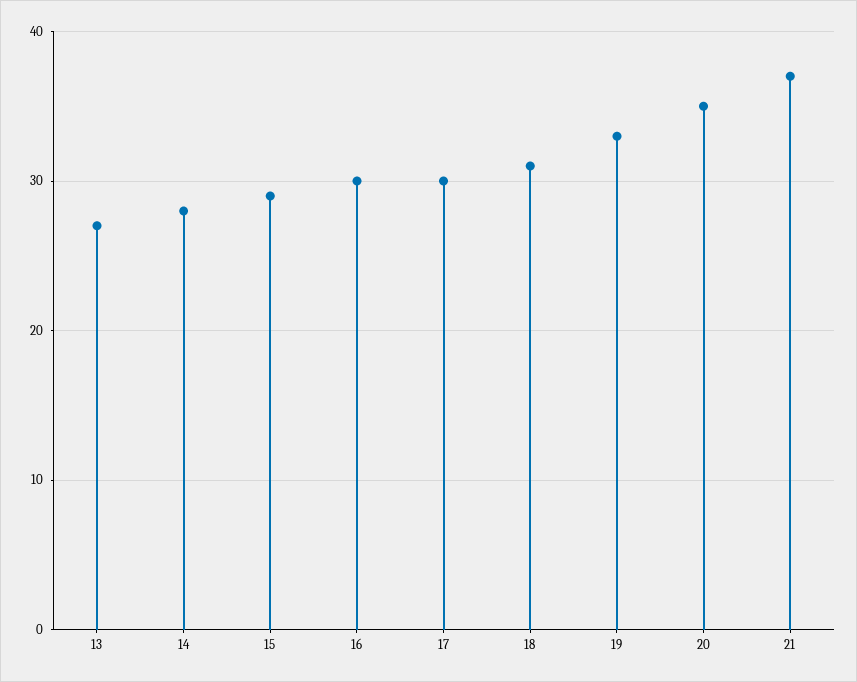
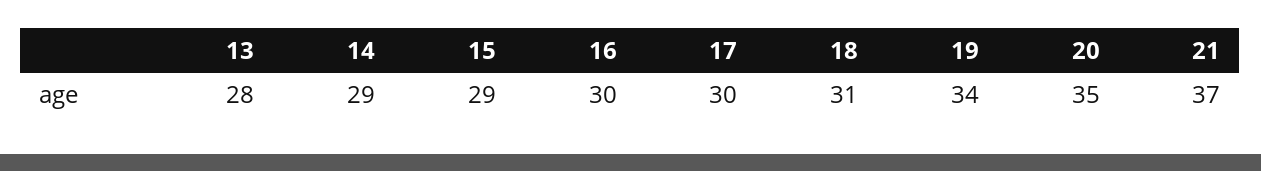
  {
-   "13": 27,
+   "13": 28,
-   "14": 28,
+   "14": 29,
    "15": 29,
    "16": 30,
    "17": 30,
    "18": 31,
-   "19": 33,
+   "19": 34,
    "20": 35,
    "21": 37
  }

